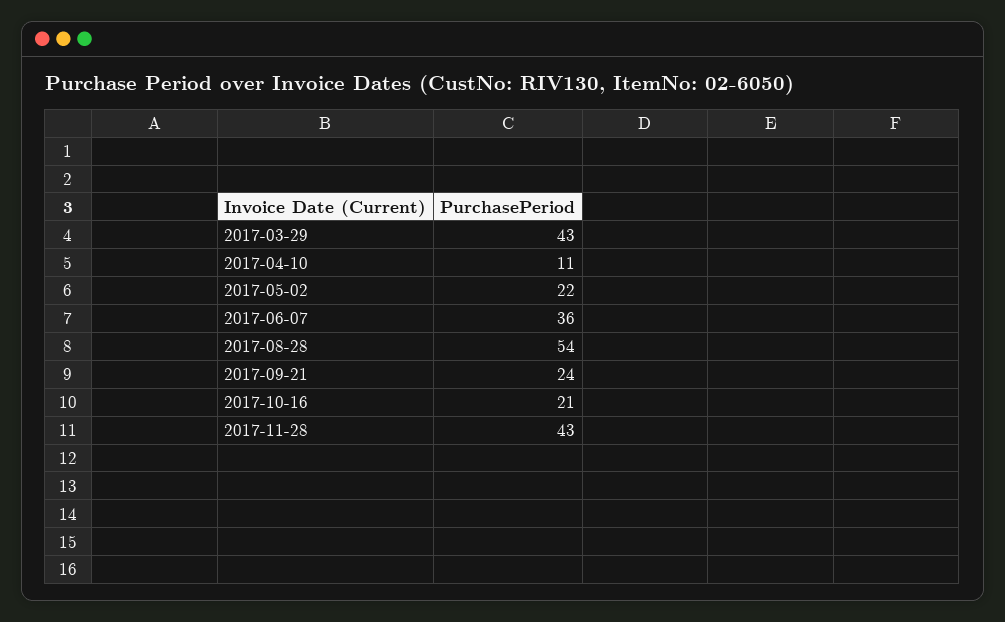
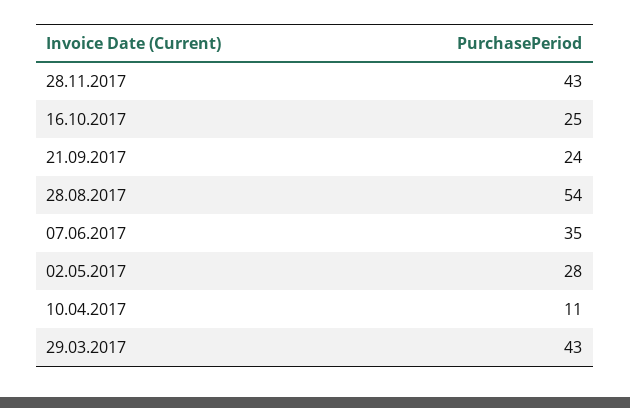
  {
    "2017-03-29": 43,
    "2017-04-10": 11,
-   "2017-05-02": 22,
+   "2017-05-02": 28,
-   "2017-06-07": 36,
+   "2017-06-07": 35,
    "2017-08-28": 54,
    "2017-09-21": 24,
-   "2017-10-16": 21,
+   "2017-10-16": 25,
    "2017-11-28": 43
  }

